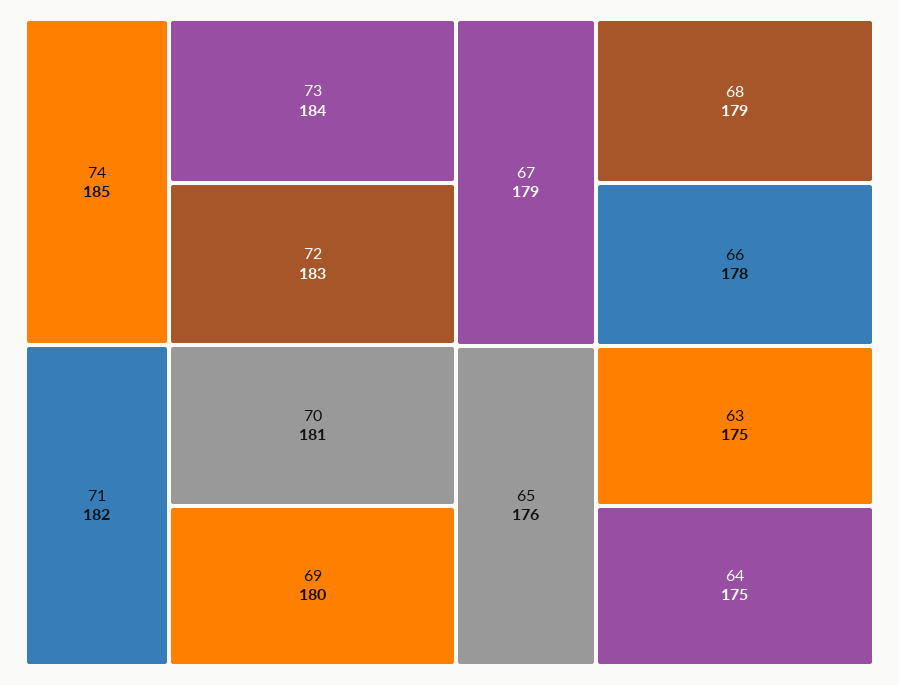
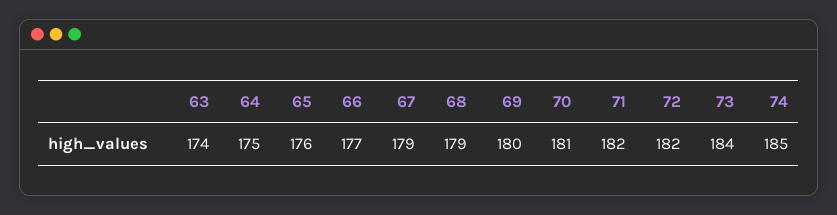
  {
    "74": 185,
    "73": 184,
-   "72": 183,
+   "72": 182,
    "71": 182,
    "70": 181,
    "69": 180,
    "67": 179,
    "68": 179,
-   "66": 178,
+   "66": 177,
    "65": 176,
-   "63": 175,
+   "63": 174,
    "64": 175
  }

